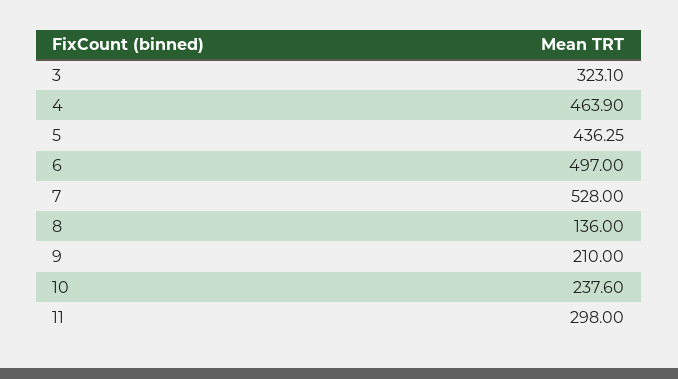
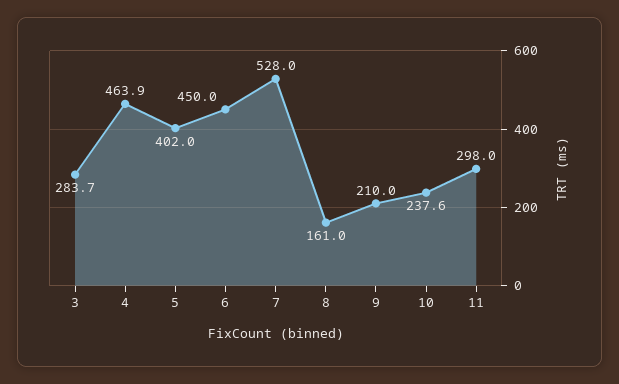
  {
-   "3": 323.1,
+   "3": 283.7,
    "4": 463.9,
-   "5": 436.25,
+   "5": 402,
-   "6": 497,
+   "6": 450,
    "7": 528,
-   "8": 136,
+   "8": 161,
    "9": 210,
    "10": 237.6,
    "11": 298
  }

